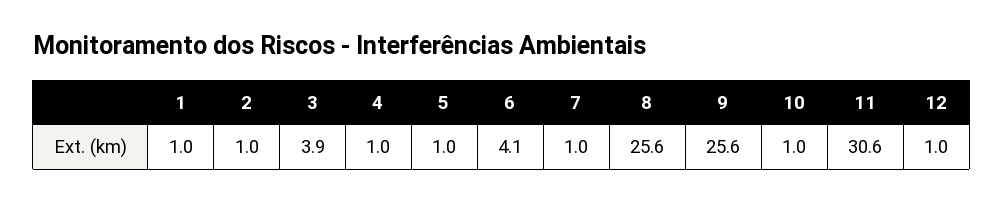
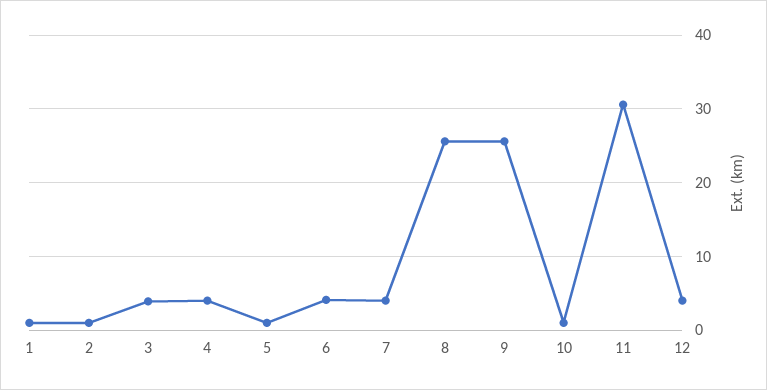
  {
    "1": 1,
    "2": 1,
    "3": 3.9,
-   "4": 1,
+   "4": 4,
    "5": 1,
    "6": 4.1,
-   "7": 1,
+   "7": 4,
    "8": 25.6,
    "9": 25.6,
    "10": 1,
    "11": 30.6,
-   "12": 1
+   "12": 4
  }

